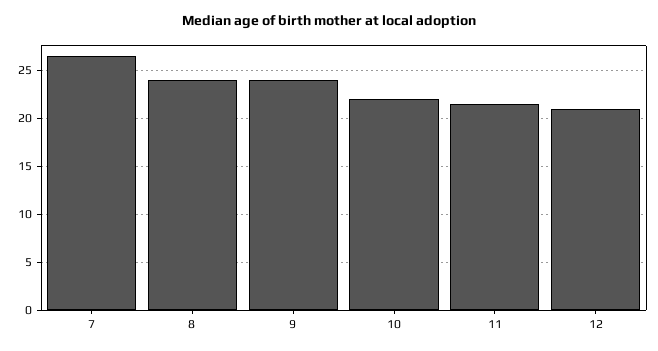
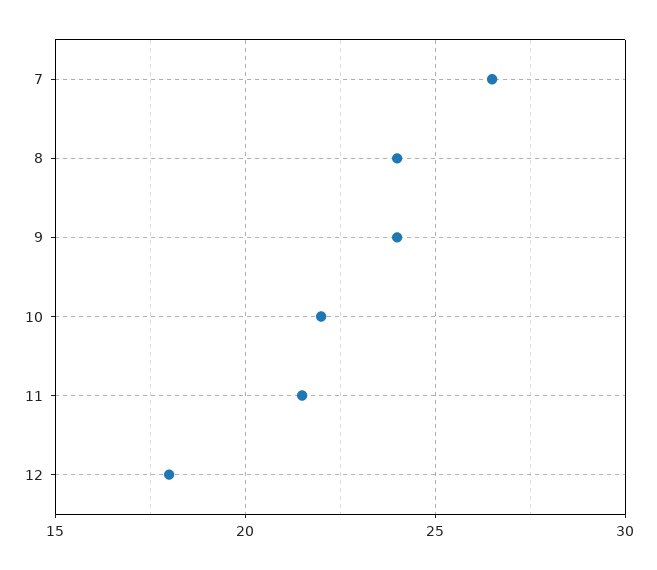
  {
    "7": 26.5,
    "8": 24,
    "9": 24,
    "10": 22,
    "11": 21.5,
-   "12": 21
+   "12": 18
  }

